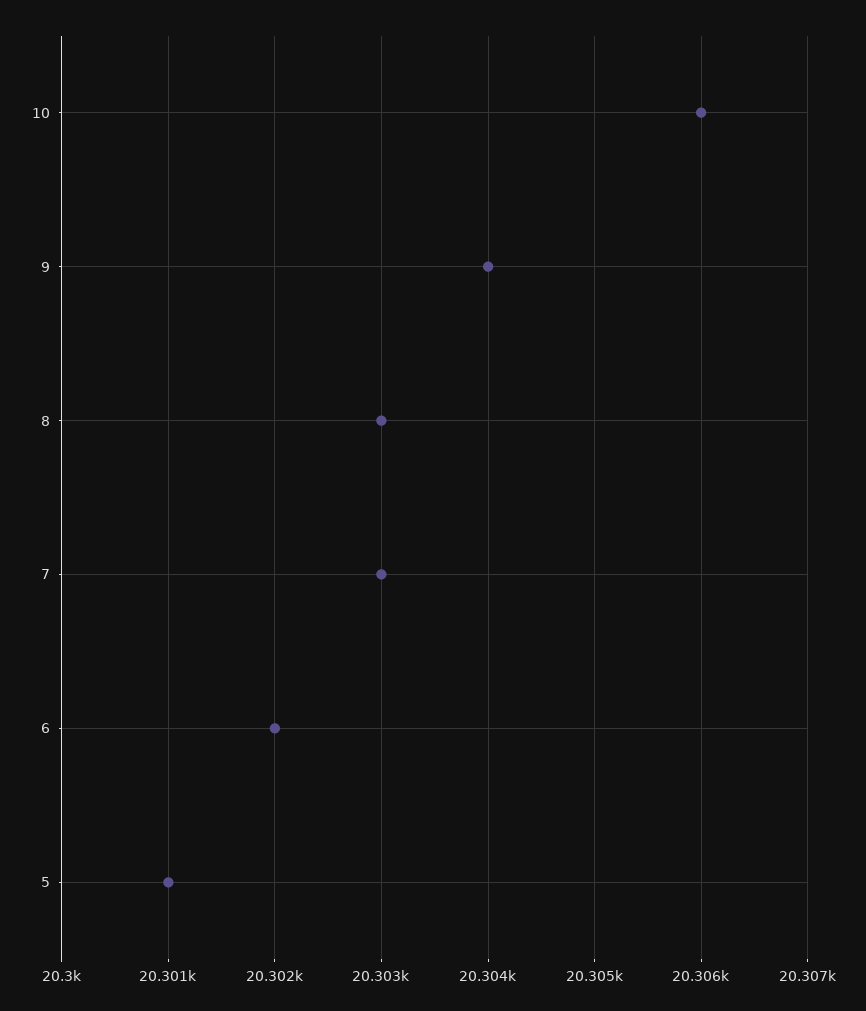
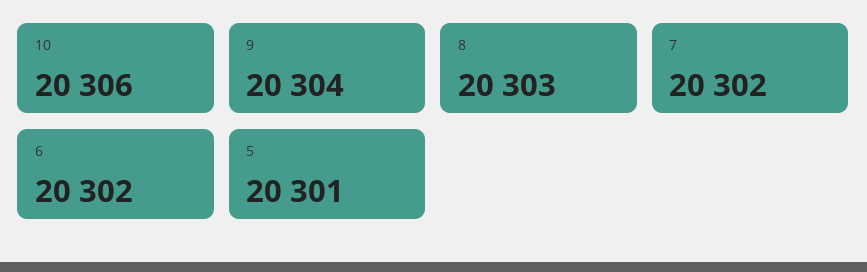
  {
    "10": 20306,
    "9": 20304,
    "8": 20303,
-   "7": 20303,
+   "7": 20302,
    "6": 20302,
    "5": 20301
  }

